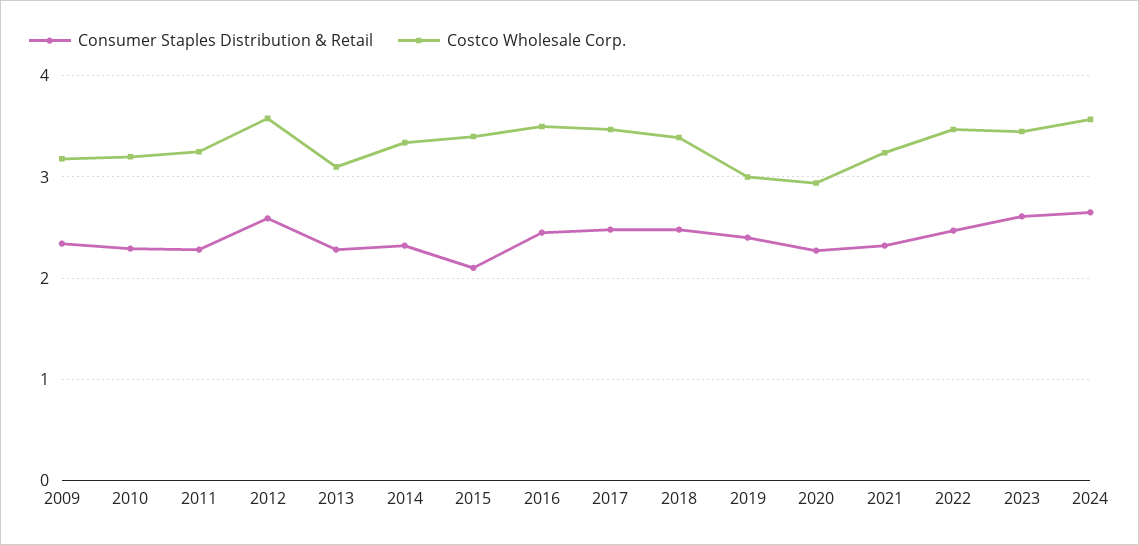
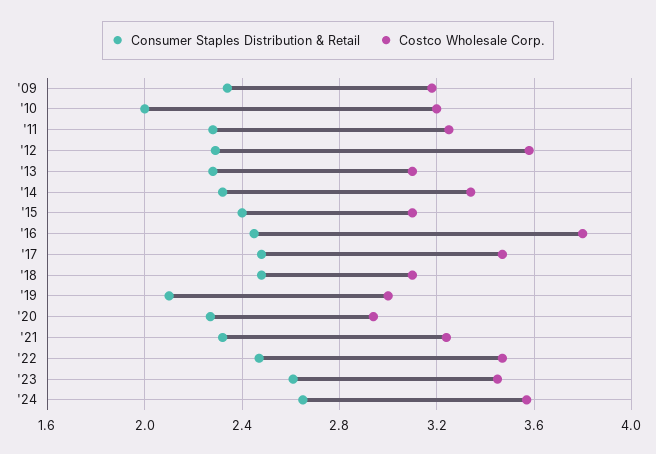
  {
    "Consumer Staples Distribution & Retail": {
      "2009": 2.35,
-     "2010": 2.3,
+     "2010": 2,
      "2011": 2.3,
-     "2012": 2.6,
+     "2012": 2.3,
      "2013": 2.3,
      "2014": 2.3,
-     "2015": 2.1,
+     "2015": 2.4,
      "2016": 2.45,
      "2017": 2.5,
      "2018": 2.5,
-     "2019": 2.4,
+     "2019": 2.1,
      "2020": 2.25,
      "2021": 2.3,
      "2022": 2.45,
      "2023": 2.6,
      "2024": 2.65
    },
    "Costco Wholesale Corp.": {
      "2009": 3.2,
      "2010": 3.2,
      "2011": 3.25,
      "2012": 3.6,
      "2013": 3.1,
      "2014": 3.35,
-     "2015": 3.4,
+     "2015": 3.1,
-     "2016": 3.5,
+     "2016": 3.8,
      "2017": 3.45,
-     "2018": 3.4,
+     "2018": 3.1,
      "2019": 3,
      "2020": 2.95,
      "2021": 3.25,
      "2022": 3.45,
      "2023": 3.45,
      "2024": 3.55
    }
  }

